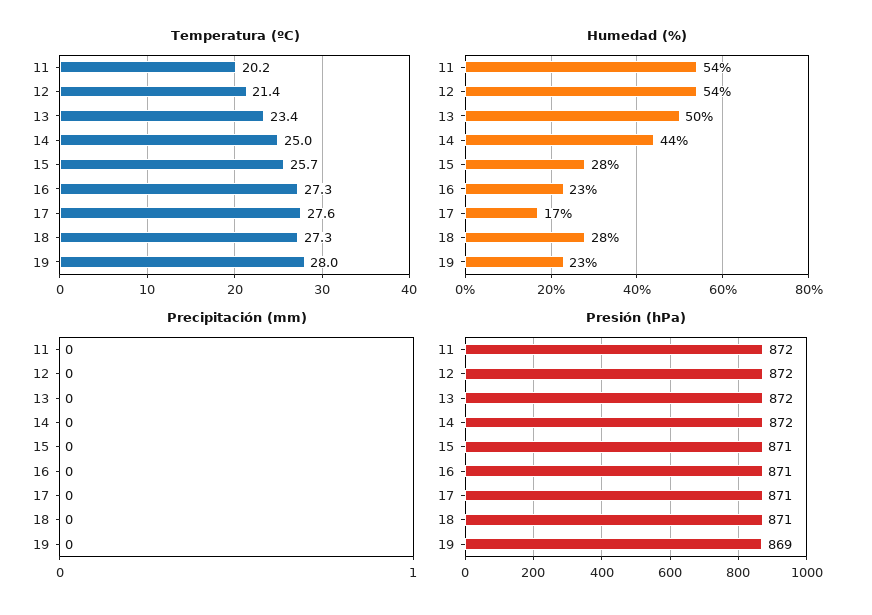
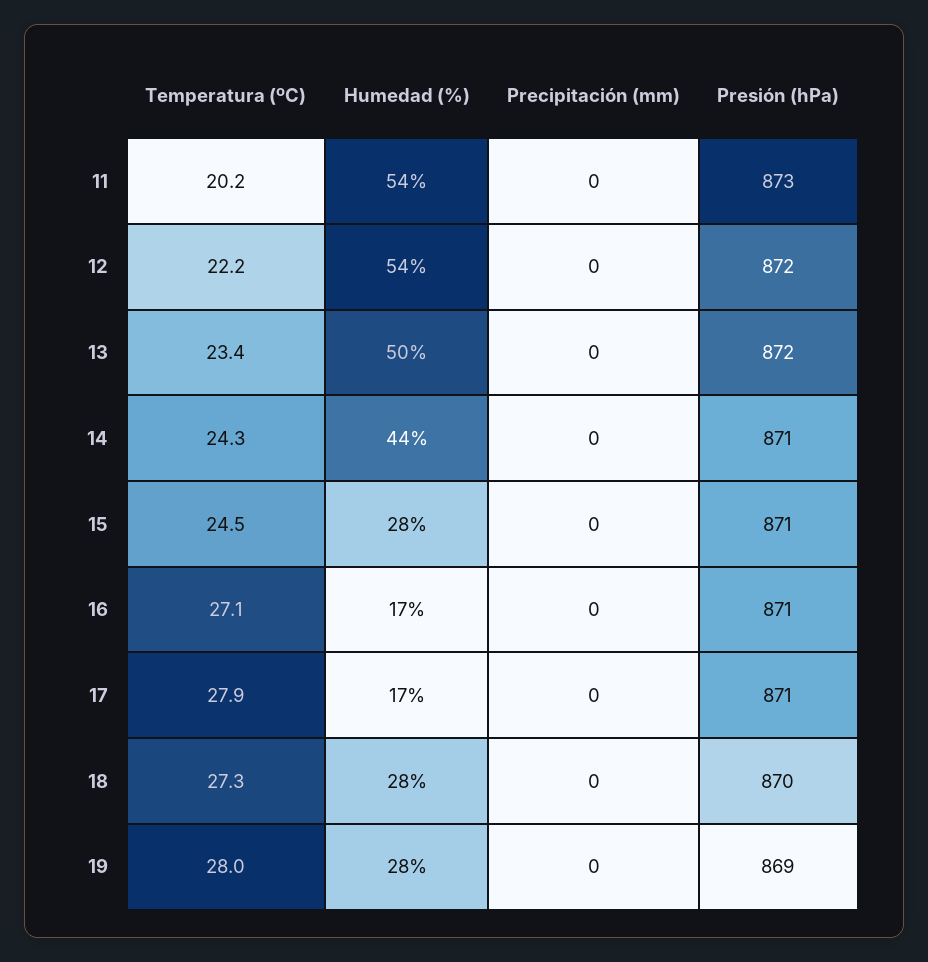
  {
    "Temperatura (ºC)": {
      "11": 20.2,
-     "12": 21.4,
+     "12": 22.2,
      "13": 23.4,
-     "14": 25,
+     "14": 24.3,
-     "15": 25.7,
+     "15": 24.5,
-     "16": 27.3,
+     "16": 27.1,
-     "17": 27.6,
+     "17": 27.9,
      "18": 27.3,
      "19": 28
    },
    "Humedad (%)": {
      "11": 54,
      "12": 54,
      "13": 50,
      "14": 44,
      "15": 28,
-     "16": 23,
+     "16": 17,
      "17": 17,
      "18": 28,
-     "19": 23
+     "19": 28
    },
    "Precipitación (mm)": {
      "11": 0,
      "12": 0,
      "13": 0,
      "14": 0,
      "15": 0,
      "16": 0,
      "17": 0,
      "18": 0,
      "19": 0
    },
    "Presión (hPa)": {
-     "11": 872,
+     "11": 873,
      "12": 872,
      "13": 872,
-     "14": 872,
+     "14": 871,
      "15": 871,
      "16": 871,
      "17": 871,
-     "18": 871,
+     "18": 870,
      "19": 869
    }
  }

